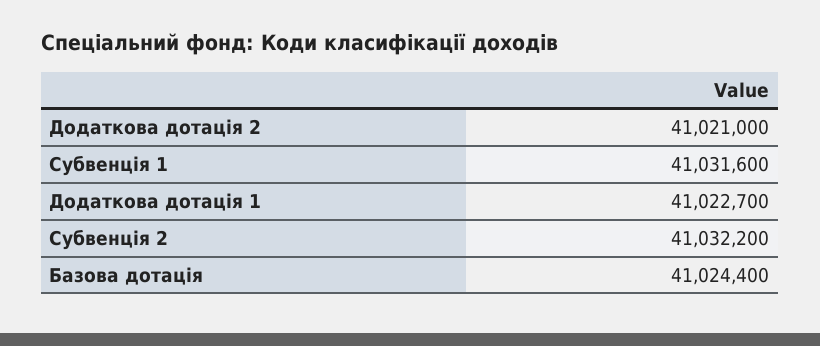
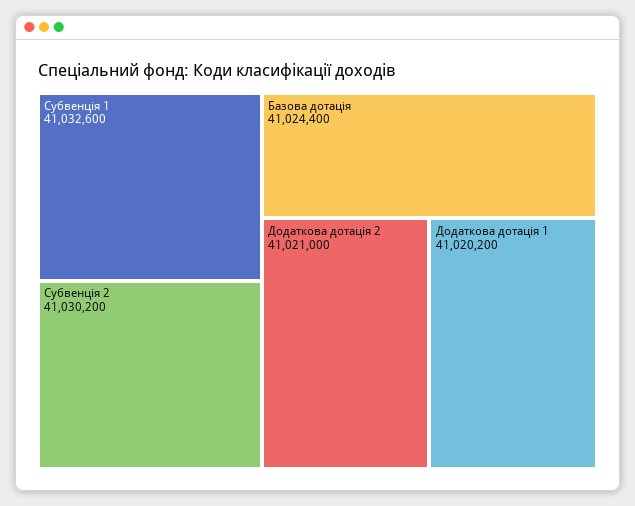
  {
    "Додаткова дотація 2": 41021000,
-   "Субвенція 1": 41031600,
+   "Субвенція 1": 41032600,
-   "Додаткова дотація 1": 41022700,
+   "Додаткова дотація 1": 41020200,
-   "Субвенція 2": 41032200,
+   "Субвенція 2": 41030200,
    "Базова дотація": 41024400
  }

